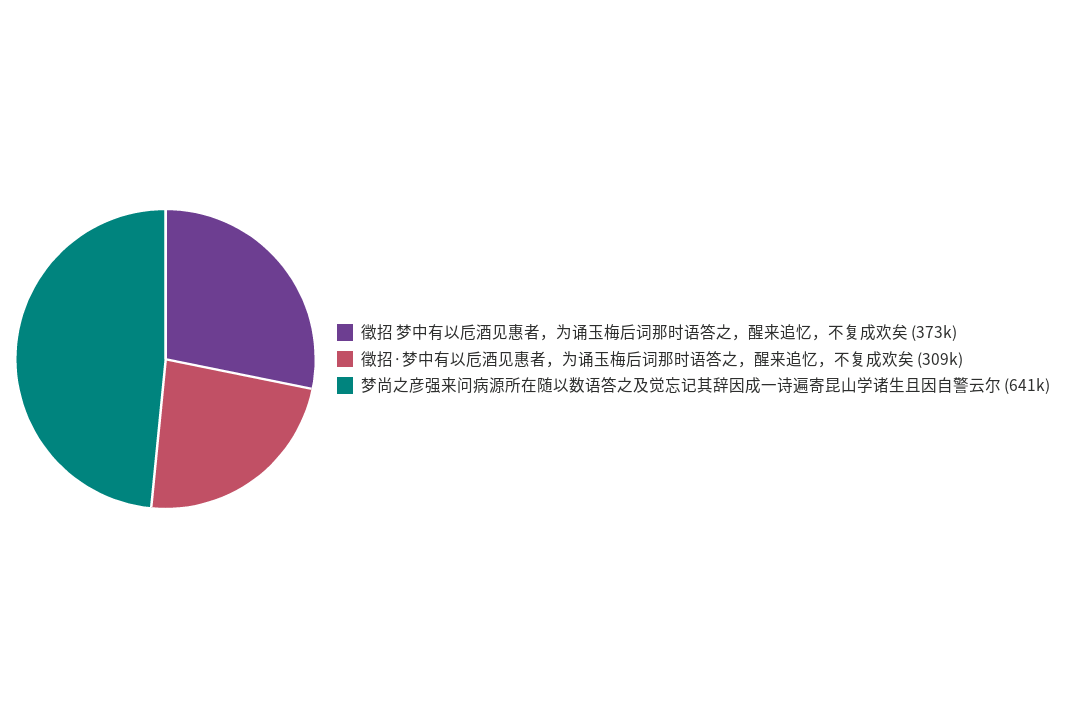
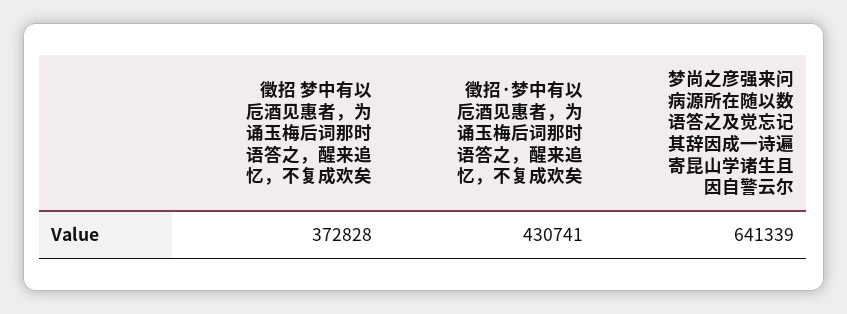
  {
    "徵招 梦中有以卮酒见惠者，为诵玉梅后词那时语答之，醒来追忆，不复成欢矣": 372828,
-   "徵招·梦中有以卮酒见惠者，为诵玉梅后词那时语答之，醒来追忆，不复成欢矣": 309000,
+   "徵招·梦中有以卮酒见惠者，为诵玉梅后词那时语答之，醒来追忆，不复成欢矣": 430741,
    "梦尚之彦强来问病源所在随以数语答之及觉忘记其辞因成一诗遍寄昆山学诸生且因自警云尔": 641339
  }

